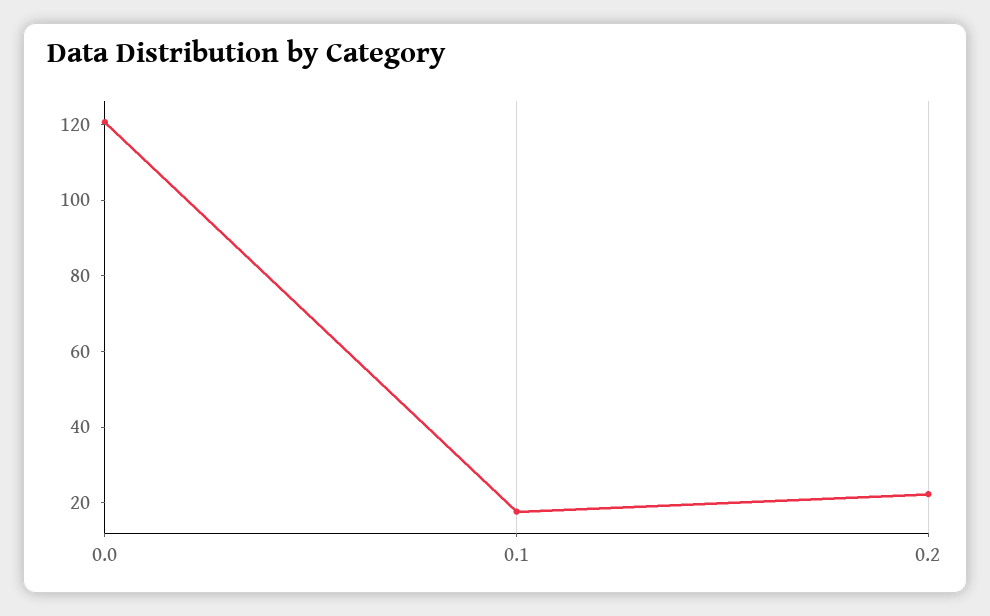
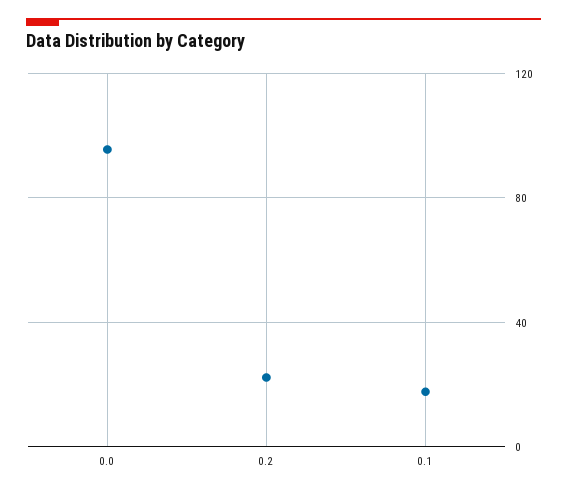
  {
-   "0.0": 120,
+   "0.0": 95,
    "0.1": 20,
    "0.2": 20
  }

